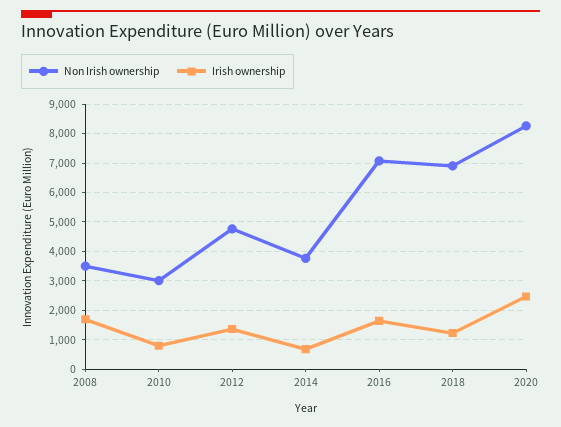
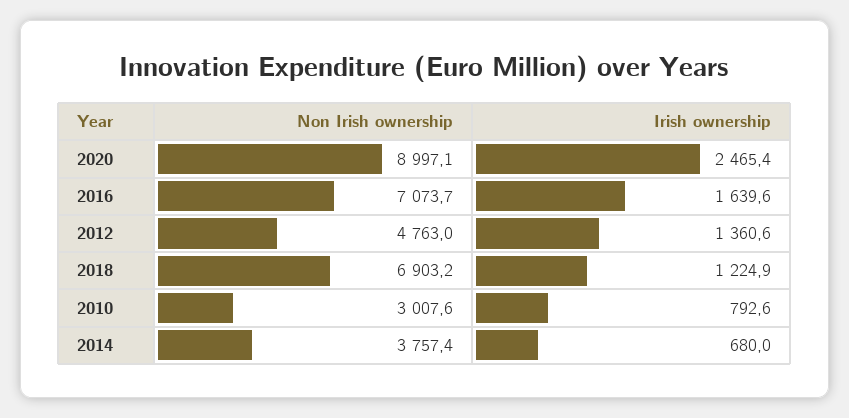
  {
    "Non Irish ownership": {
-     "2008": 3500,
      "2010": 3007.6,
      "2012": 4763,
      "2014": 3757.4,
      "2016": 7073.7,
      "2018": 6903.2,
-     "2020": 8250
+     "2020": 8997.1
    },
    "Irish ownership": {
-     "2008": 1750,
      "2010": 792.6,
      "2012": 1360.6,
      "2014": 680,
      "2016": 1639.6,
      "2018": 1224.9,
      "2020": 2465.4
    }
  }

